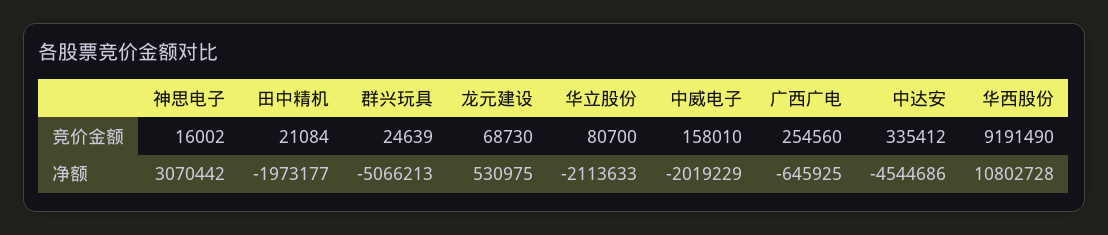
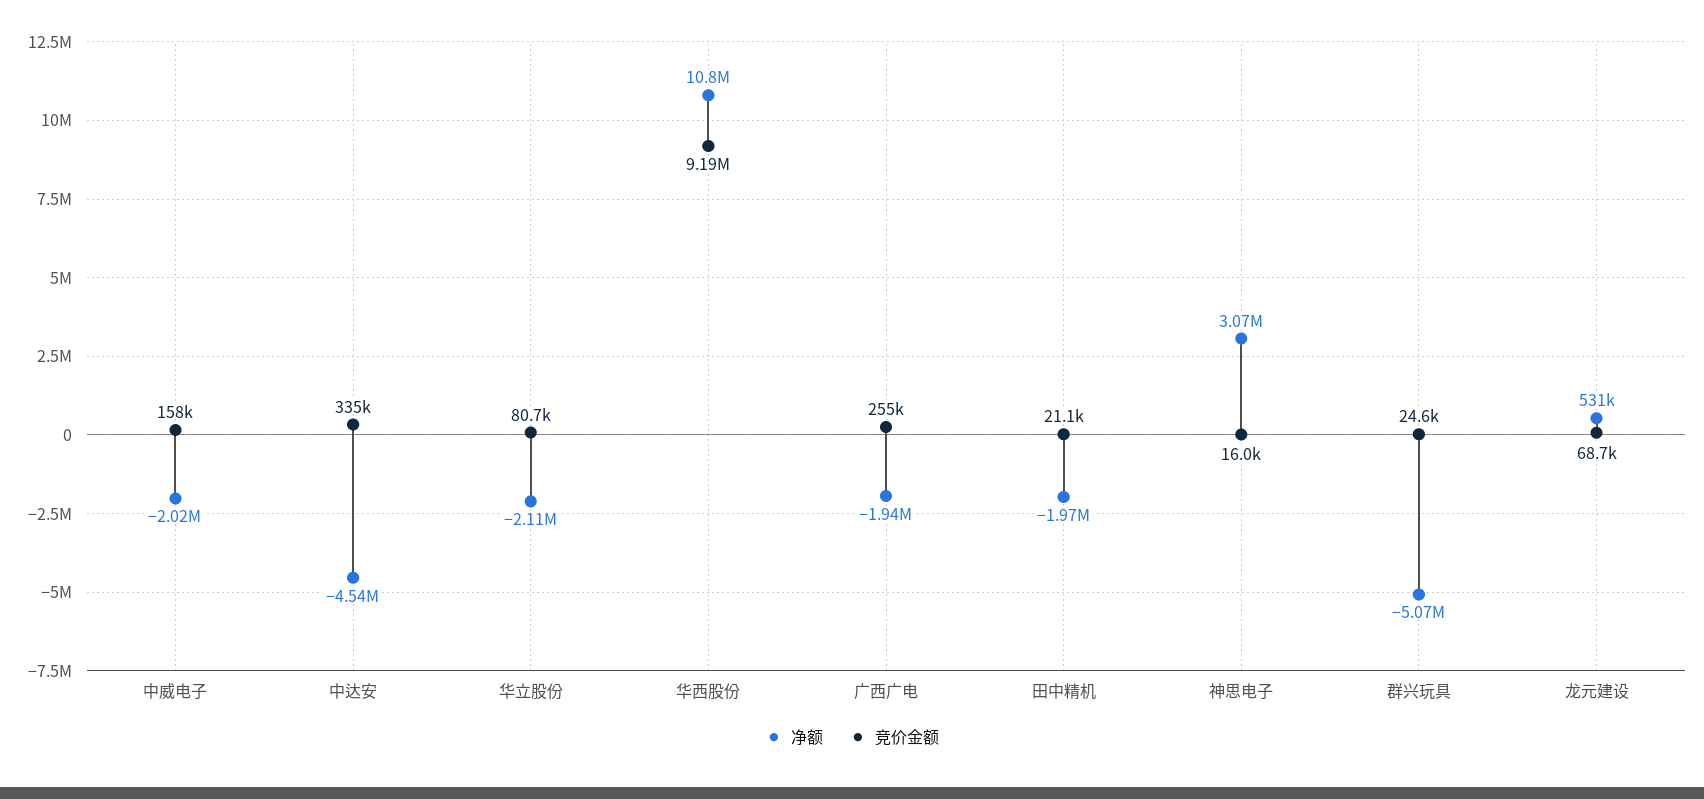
  {
    "竞价金额": {
      "神思电子": 16002,
      "田中精机": 21084,
      "群兴玩具": 24639,
      "龙元建设": 68730,
      "华立股份": 80700,
      "中威电子": 158010,
      "广西广电": 254560,
      "中达安": 335412,
      "华西股份": 9191490
    },
    "净额": {
      "神思电子": 3070442,
      "田中精机": -1973177,
      "群兴玩具": -5066213,
      "龙元建设": 530975,
      "华立股份": -2113633,
      "中威电子": -2019229,
-     "广西广电": -645925,
+     "广西广电": -1940000,
      "中达安": -4544686,
      "华西股份": 10802728
    }
  }

